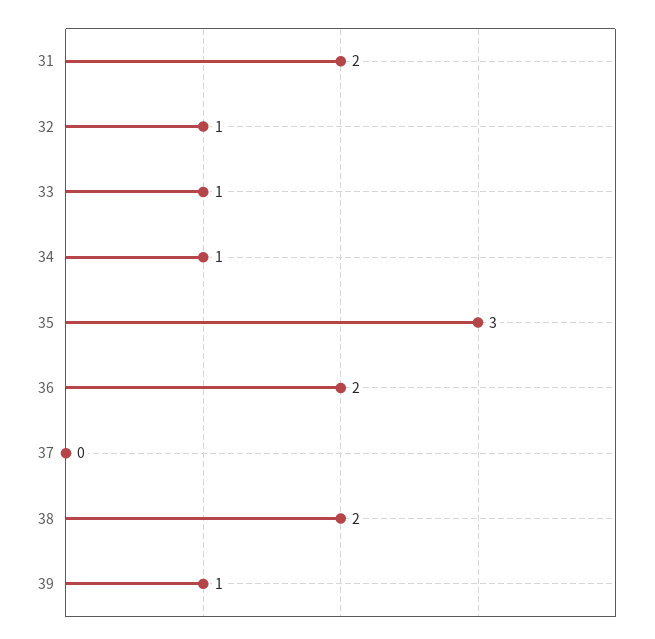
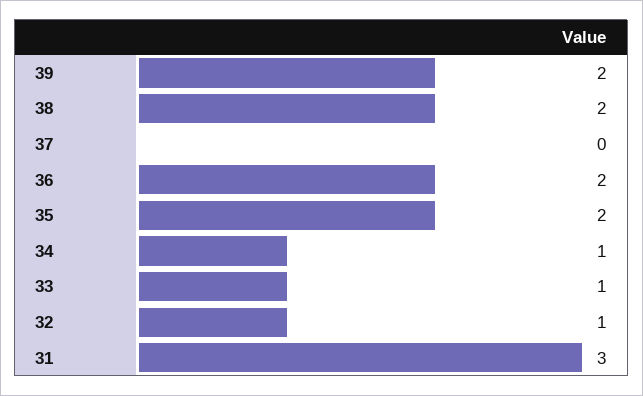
  {
-   "31": 2,
+   "31": 3,
    "32": 1,
    "33": 1,
    "34": 1,
-   "35": 3,
+   "35": 2,
    "36": 2,
    "37": 0,
    "38": 2,
-   "39": 1
+   "39": 2
  }

